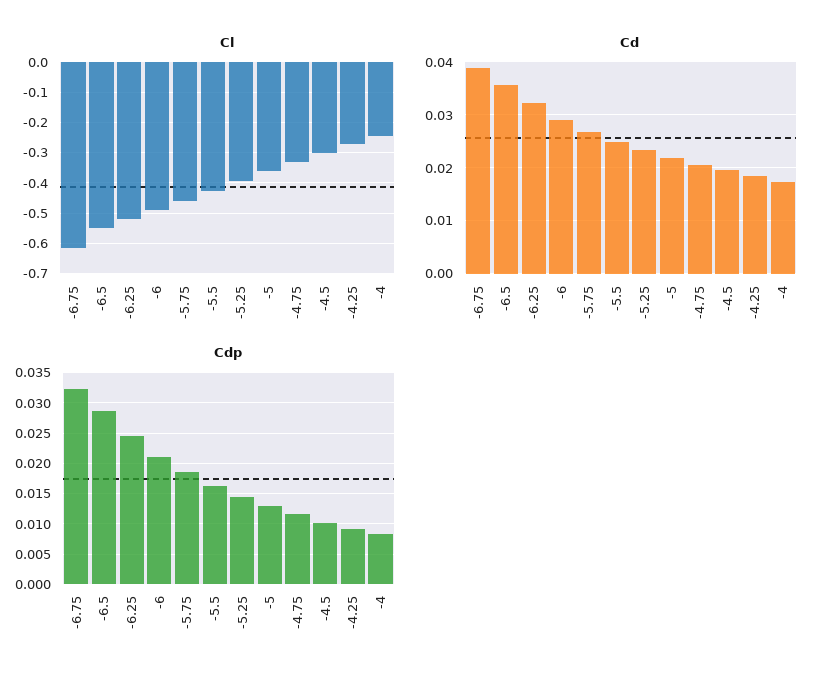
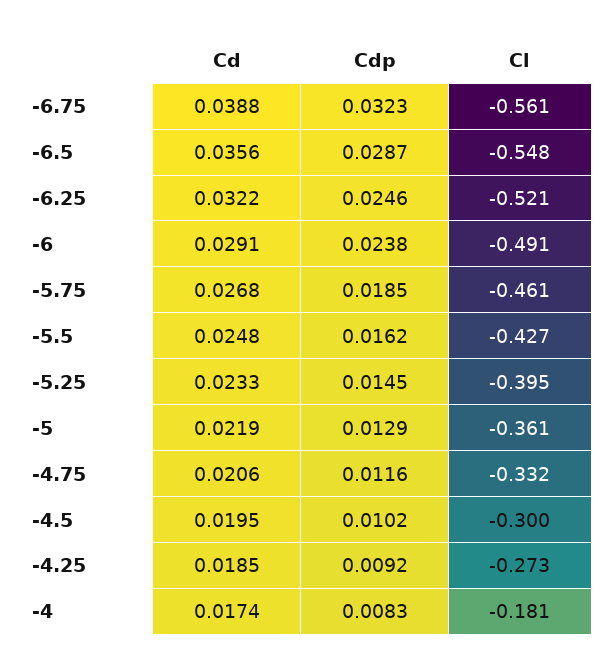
  {
    "Cl": {
-     "-6.75": -0.62,
+     "-6.75": -0.561,
      "-6.5": -0.548,
      "-6.25": -0.521,
      "-6": -0.491,
      "-5.75": -0.461,
      "-5.5": -0.427,
      "-5.25": -0.395,
      "-5": -0.361,
      "-4.75": -0.332,
      "-4.5": -0.3,
      "-4.25": -0.273,
-     "-4": -0.24
+     "-4": -0.181
    },
    "Cd": {
      "-6.75": 0.0388,
      "-6.5": 0.0356,
      "-6.25": 0.0322,
      "-6": 0.0291,
      "-5.75": 0.0268,
      "-5.5": 0.0248,
      "-5.25": 0.0233,
      "-5": 0.0219,
      "-4.75": 0.0206,
      "-4.5": 0.0195,
      "-4.25": 0.0185,
      "-4": 0.0174
    },
    "Cdp": {
      "-6.75": 0.0323,
      "-6.5": 0.0287,
      "-6.25": 0.0246,
-     "-6": 0.021,
+     "-6": 0.0238,
      "-5.75": 0.0185,
      "-5.5": 0.0162,
      "-5.25": 0.0145,
      "-5": 0.0129,
      "-4.75": 0.0116,
      "-4.5": 0.0102,
      "-4.25": 0.0092,
      "-4": 0.0083
    }
  }

